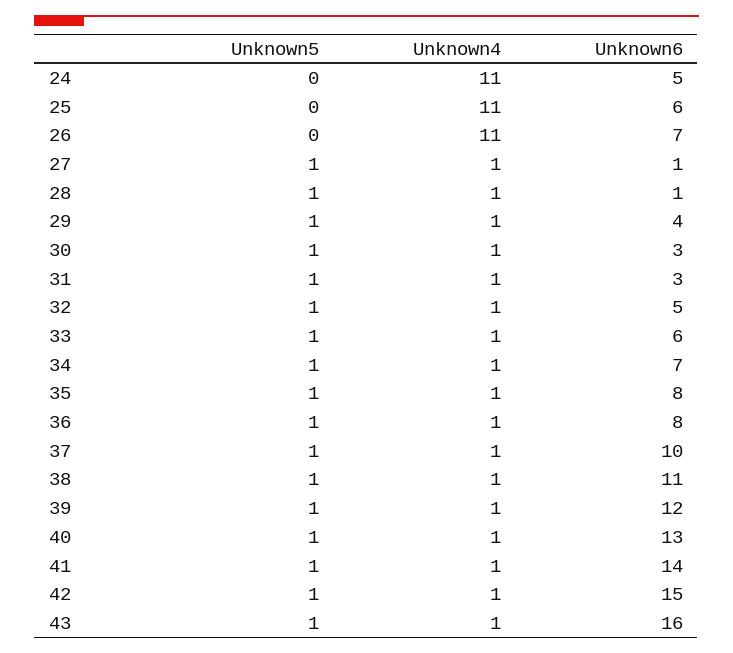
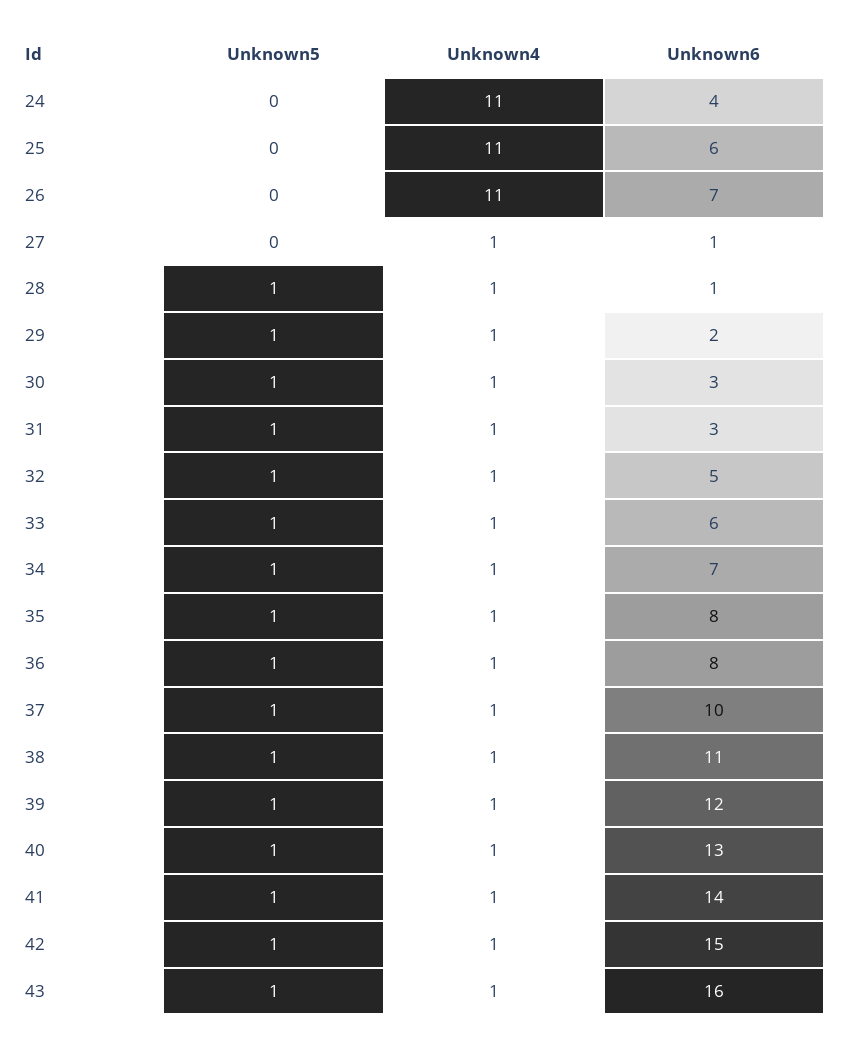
  {
    "Unknown5": {
      "24": 0,
      "25": 0,
      "26": 0,
-     "27": 1,
+     "27": 0,
      "28": 1,
      "29": 1,
      "30": 1,
      "31": 1,
      "32": 1,
      "33": 1,
      "34": 1,
      "35": 1,
      "36": 1,
      "37": 1,
      "38": 1,
      "39": 1,
      "40": 1,
      "41": 1,
      "42": 1,
      "43": 1
    },
    "Unknown4": {
      "24": 11,
      "25": 11,
      "26": 11,
      "27": 1,
      "28": 1,
      "29": 1,
      "30": 1,
      "31": 1,
      "32": 1,
      "33": 1,
      "34": 1,
      "35": 1,
      "36": 1,
      "37": 1,
      "38": 1,
      "39": 1,
      "40": 1,
      "41": 1,
      "42": 1,
      "43": 1
    },
    "Unknown6": {
-     "24": 5,
+     "24": 4,
      "25": 6,
      "26": 7,
      "27": 1,
      "28": 1,
-     "29": 4,
+     "29": 2,
      "30": 3,
      "31": 3,
      "32": 5,
      "33": 6,
      "34": 7,
      "35": 8,
      "36": 8,
      "37": 10,
      "38": 11,
      "39": 12,
      "40": 13,
      "41": 14,
      "42": 15,
      "43": 16
    }
  }

